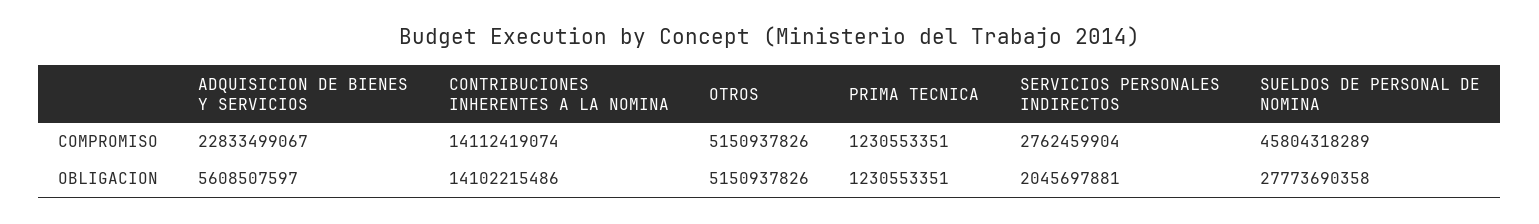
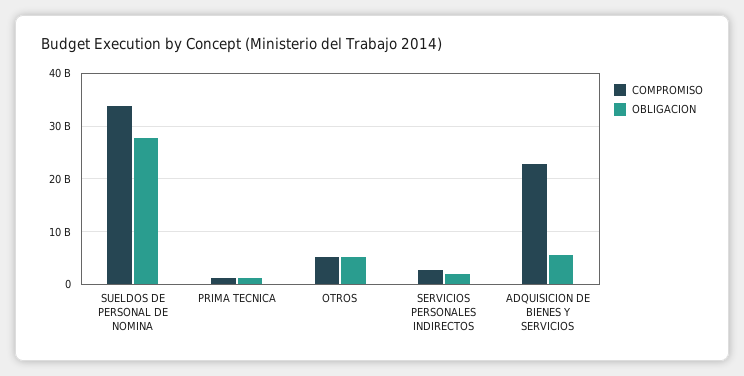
  {
    "COMPROMISO": {
      "ADQUISICION DE BIENES Y SERVICIOS": 22833499067,
-     "CONTRIBUCIONES INHERENTES A LA NOMINA": 14112419074,
      "OTROS": 5150937826,
      "PRIMA TECNICA": 1230553351,
      "SERVICIOS PERSONALES INDIRECTOS": 2762459904,
-     "SUELDOS DE PERSONAL DE NOMINA": 45804318289
+     "SUELDOS DE PERSONAL DE NOMINA": 34000000000
    },
    "OBLIGACION": {
      "ADQUISICION DE BIENES Y SERVICIOS": 5608507597,
-     "CONTRIBUCIONES INHERENTES A LA NOMINA": 14102215486,
      "OTROS": 5150937826,
      "PRIMA TECNICA": 1230553351,
      "SERVICIOS PERSONALES INDIRECTOS": 2045697881,
      "SUELDOS DE PERSONAL DE NOMINA": 27773690358
    }
  }

